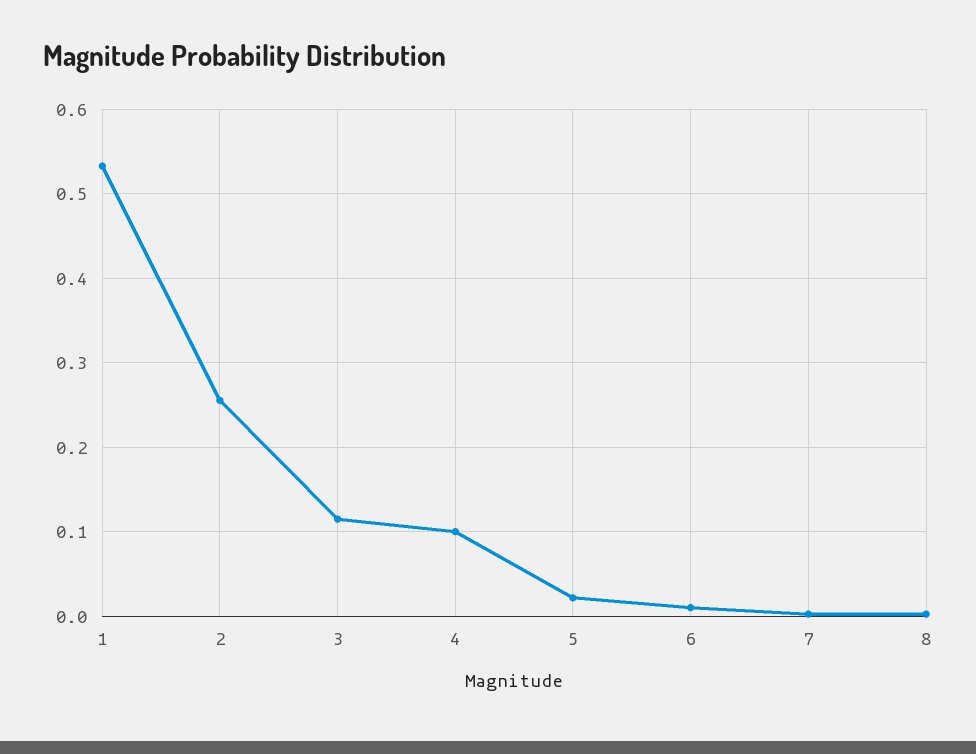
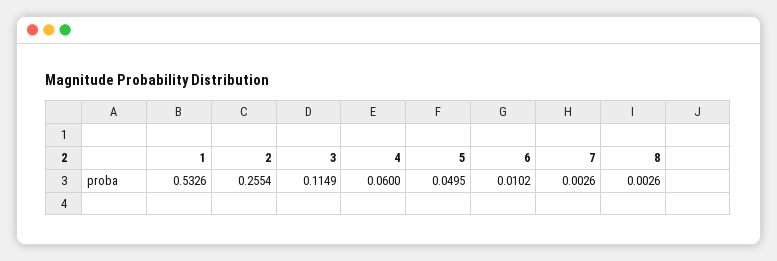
  {
    "1": 0.5326,
    "2": 0.2554,
    "3": 0.1149,
-   "4": 0.1,
+   "4": 0.06,
-   "5": 0.02,
+   "5": 0.0495,
    "6": 0.0102,
    "7": 0.0026,
    "8": 0.0026
  }

